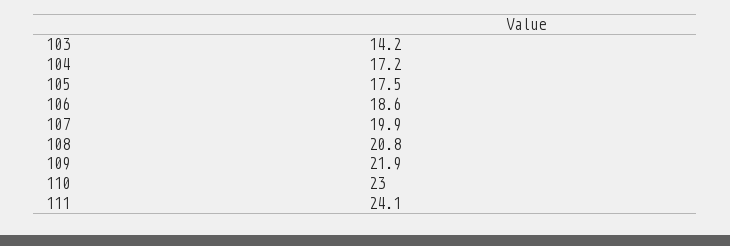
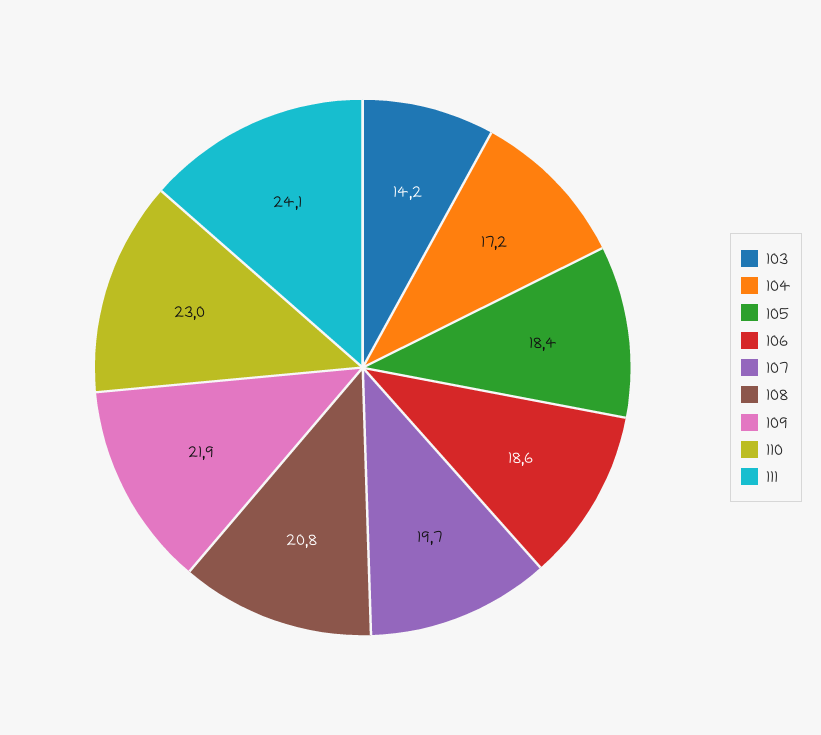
  {
    "103": 14.2,
    "104": 17.2,
-   "105": 17.5,
+   "105": 18.4,
    "106": 18.6,
-   "107": 19.9,
+   "107": 19.7,
    "108": 20.8,
    "109": 21.9,
    "110": 23,
    "111": 24.1
  }

